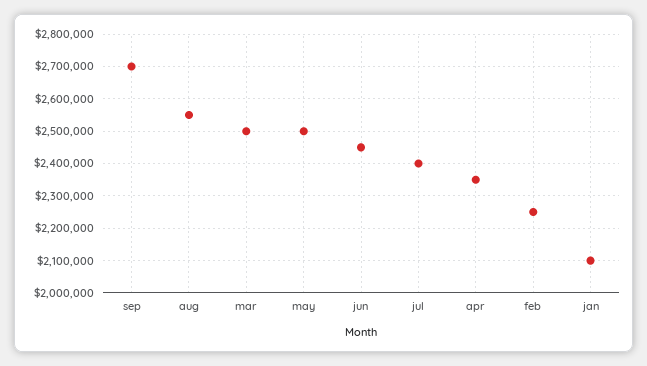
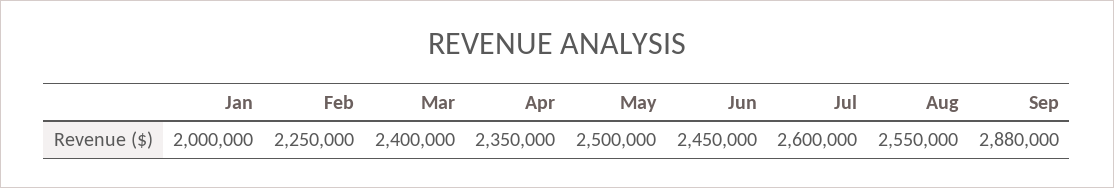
  {
-   "sep": 2700000,
+   "sep": 2880000,
    "aug": 2550000,
-   "mar": 2500000,
+   "mar": 2400000,
    "may": 2500000,
    "jun": 2450000,
-   "jul": 2400000,
+   "jul": 2600000,
    "apr": 2350000,
    "feb": 2250000,
-   "jan": 2100000
+   "jan": 2000000
  }

